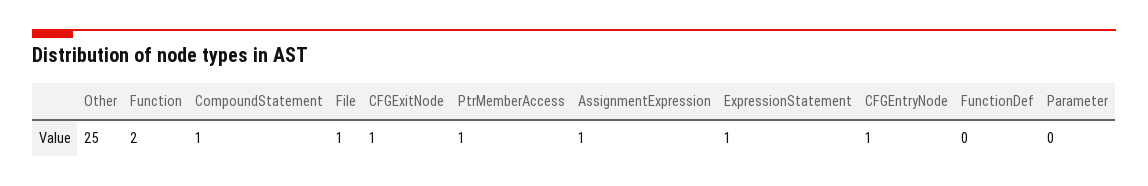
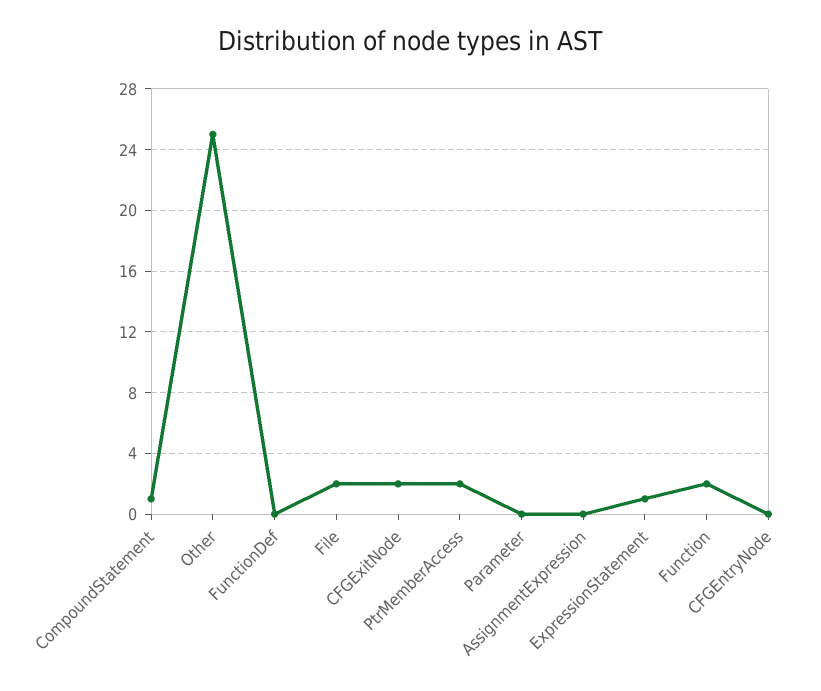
  {
    "Other": 25,
    "Function": 2,
    "CompoundStatement": 1,
-   "File": 1,
+   "File": 2,
-   "CFGExitNode": 1,
+   "CFGExitNode": 2,
-   "PtrMemberAccess": 1,
+   "PtrMemberAccess": 2,
-   "AssignmentExpression": 1,
+   "AssignmentExpression": 0,
    "ExpressionStatement": 1,
-   "CFGEntryNode": 1,
+   "CFGEntryNode": 0,
    "FunctionDef": 0,
    "Parameter": 0
  }

